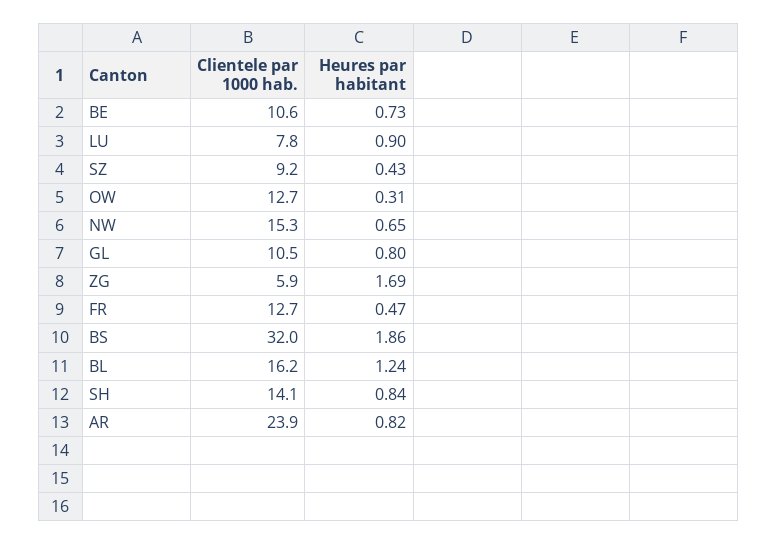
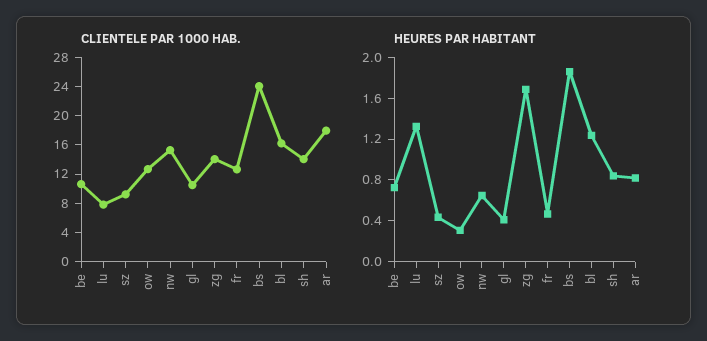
  {
    "Clientele par 1000 hab.": {
      "BE": 10.6,
      "LU": 7.8,
      "SZ": 9.2,
      "OW": 12.7,
      "NW": 15.3,
      "GL": 10.5,
-     "ZG": 5.9,
+     "ZG": 14,
      "FR": 12.7,
-     "BS": 32,
+     "BS": 24,
      "BL": 16.2,
      "SH": 14.1,
-     "AR": 23.9
+     "AR": 18
    },
    "Heures par habitant": {
      "BE": 0.73,
-     "LU": 0.9,
+     "LU": 1.3,
      "SZ": 0.43,
      "OW": 0.31,
      "NW": 0.65,
-     "GL": 0.8,
+     "GL": 0.4,
      "ZG": 1.69,
      "FR": 0.47,
      "BS": 1.86,
      "BL": 1.24,
      "SH": 0.84,
      "AR": 0.82
    }
  }

